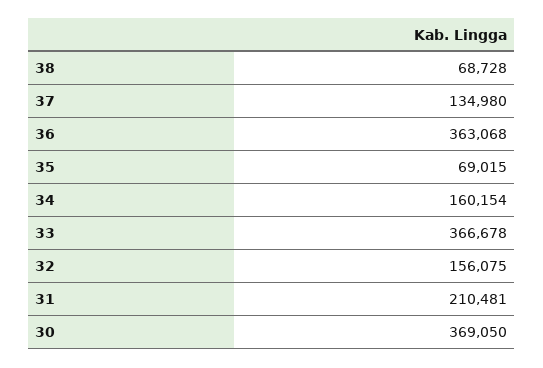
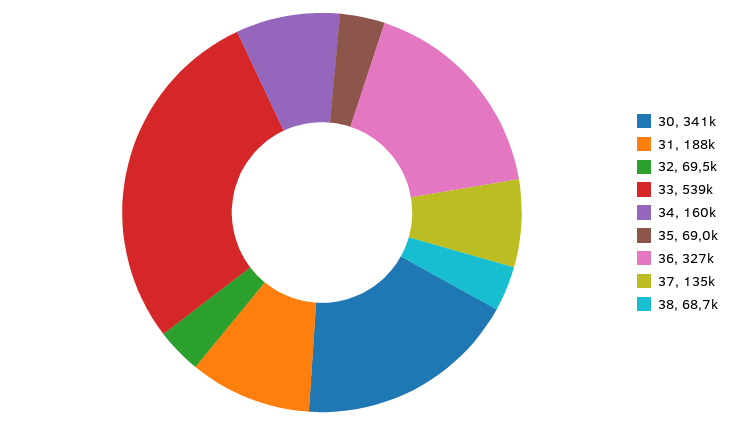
  {
    "38": 68728,
    "37": 134980,
-   "36": 363068,
+   "36": 327000,
    "35": 69015,
    "34": 160154,
-   "33": 366678,
+   "33": 539000,
-   "32": 156075,
+   "32": 69500,
-   "31": 210481,
+   "31": 188000,
-   "30": 369050
+   "30": 341000
  }

